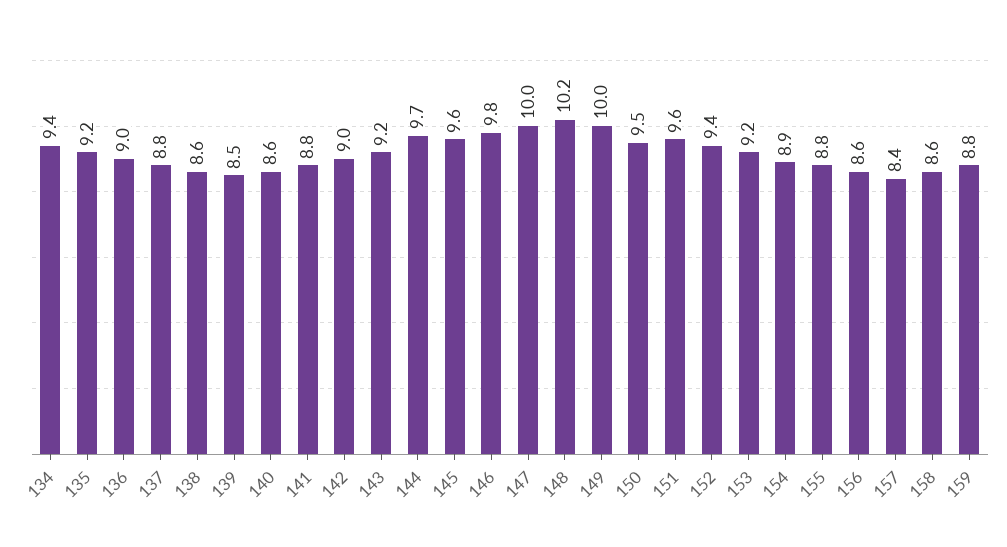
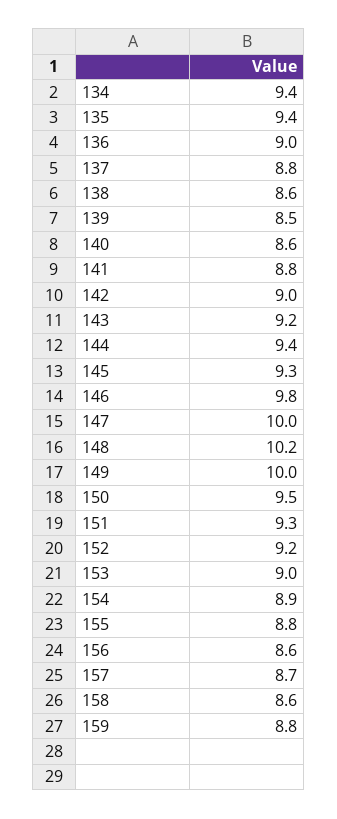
  {
    "134": 9.4,
-   "135": 9.2,
+   "135": 9.4,
    "136": 9,
    "137": 8.8,
    "138": 8.6,
    "139": 8.5,
    "140": 8.6,
    "141": 8.8,
    "142": 9,
    "143": 9.2,
-   "144": 9.7,
+   "144": 9.4,
-   "145": 9.6,
+   "145": 9.3,
    "146": 9.8,
    "147": 10,
    "148": 10.2,
    "149": 10,
    "150": 9.5,
-   "151": 9.6,
+   "151": 9.3,
-   "152": 9.4,
+   "152": 9.2,
-   "153": 9.2,
+   "153": 9,
    "154": 8.9,
    "155": 8.8,
    "156": 8.6,
-   "157": 8.4,
+   "157": 8.7,
    "158": 8.6,
    "159": 8.8
  }

